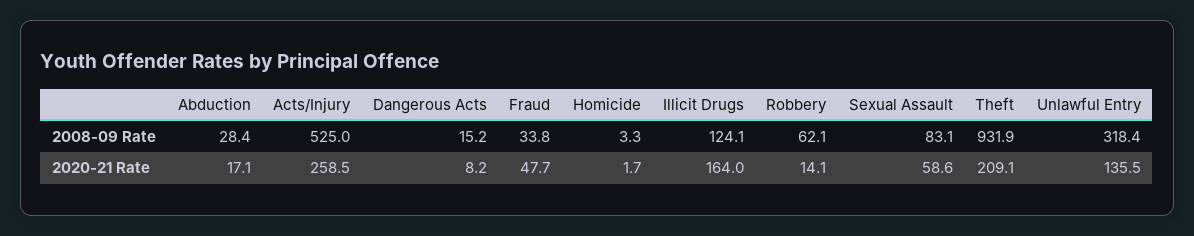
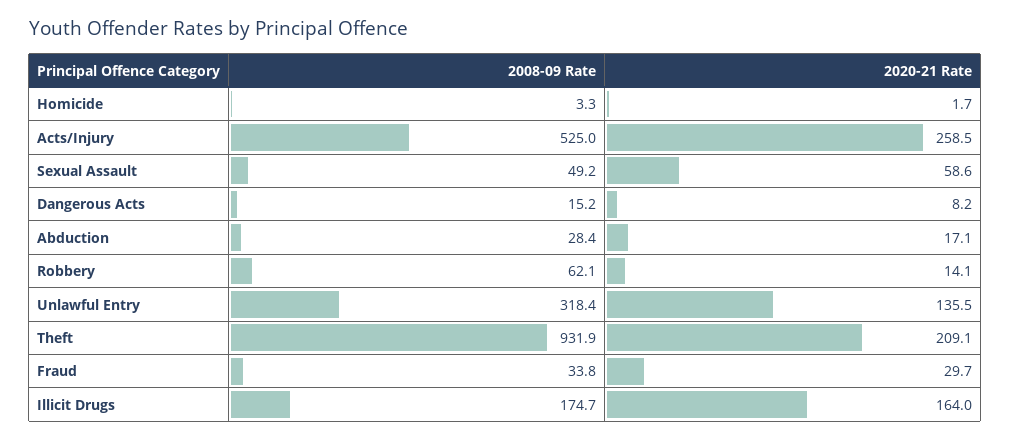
  {
    "Abduction": {
      "2008-09 Rate": 28.4,
      "2020-21 Rate": 17.1
    },
    "Acts/Injury": {
      "2008-09 Rate": 525,
      "2020-21 Rate": 258.5
    },
    "Dangerous Acts": {
      "2008-09 Rate": 15.2,
      "2020-21 Rate": 8.2
    },
    "Fraud": {
      "2008-09 Rate": 33.8,
-     "2020-21 Rate": 47.7
+     "2020-21 Rate": 29.7
    },
    "Homicide": {
      "2008-09 Rate": 3.3,
      "2020-21 Rate": 1.7
    },
    "Illicit Drugs": {
-     "2008-09 Rate": 124.1,
+     "2008-09 Rate": 174.7,
      "2020-21 Rate": 164
    },
    "Robbery": {
      "2008-09 Rate": 62.1,
      "2020-21 Rate": 14.1
    },
    "Sexual Assault": {
-     "2008-09 Rate": 83.1,
+     "2008-09 Rate": 49.2,
      "2020-21 Rate": 58.6
    },
    "Theft": {
      "2008-09 Rate": 931.9,
      "2020-21 Rate": 209.1
    },
    "Unlawful Entry": {
      "2008-09 Rate": 318.4,
      "2020-21 Rate": 135.5
    }
  }

